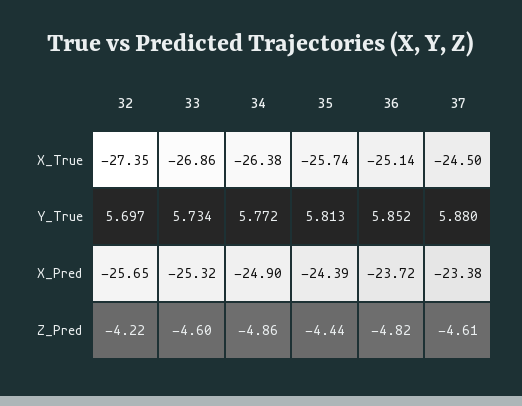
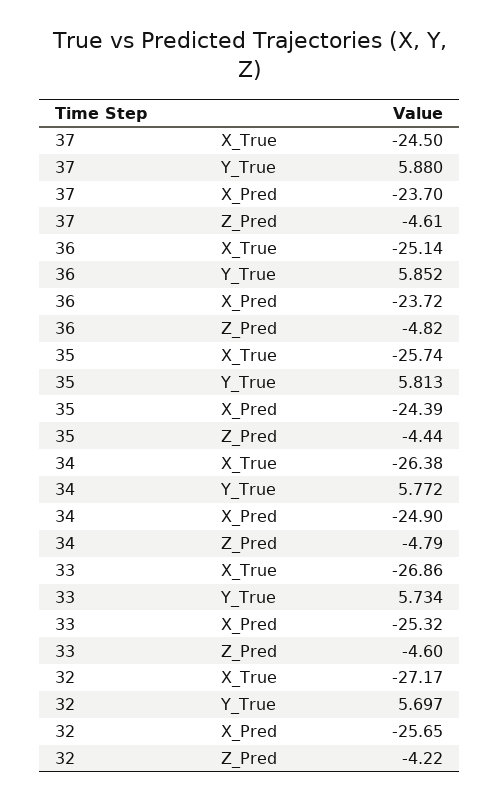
  {
    "32": {
-     "X_True": -27.35,
+     "X_True": -27.17,
      "Y_True": 5.697,
      "X_Pred": -25.65,
      "Z_Pred": -4.22
    },
    "33": {
      "X_True": -26.86,
      "Y_True": 5.734,
      "X_Pred": -25.32,
      "Z_Pred": -4.6
    },
    "34": {
      "X_True": -26.38,
      "Y_True": 5.772,
      "X_Pred": -24.9,
-     "Z_Pred": -4.86
+     "Z_Pred": -4.79
    },
    "35": {
      "X_True": -25.74,
      "Y_True": 5.813,
      "X_Pred": -24.39,
      "Z_Pred": -4.44
    },
    "36": {
      "X_True": -25.14,
      "Y_True": 5.852,
      "X_Pred": -23.72,
      "Z_Pred": -4.82
    },
    "37": {
      "X_True": -24.5,
      "Y_True": 5.88,
-     "X_Pred": -23.38,
+     "X_Pred": -23.7,
      "Z_Pred": -4.61
    }
  }

